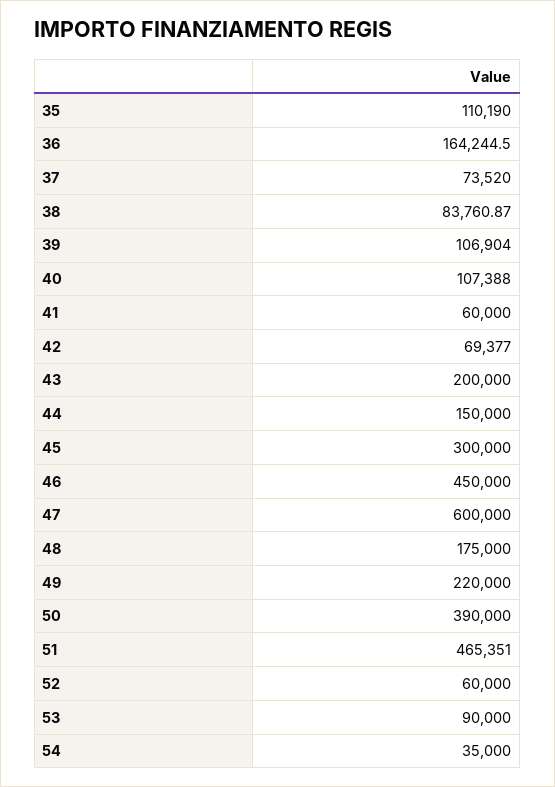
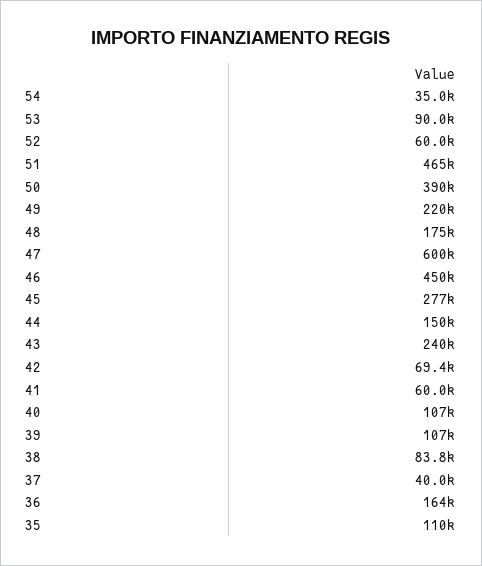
  {
    "35": 110190,
    "36": 164244.5,
-   "37": 73520,
+   "37": 40000,
    "38": 83760.87,
    "39": 106904,
    "40": 107388,
    "41": 60000,
    "42": 69377,
-   "43": 200000,
+   "43": 240000,
    "44": 150000,
-   "45": 300000,
+   "45": 277000,
    "46": 450000,
    "47": 600000,
    "48": 175000,
    "49": 220000,
    "50": 390000,
    "51": 465351,
    "52": 60000,
    "53": 90000,
    "54": 35000
  }

